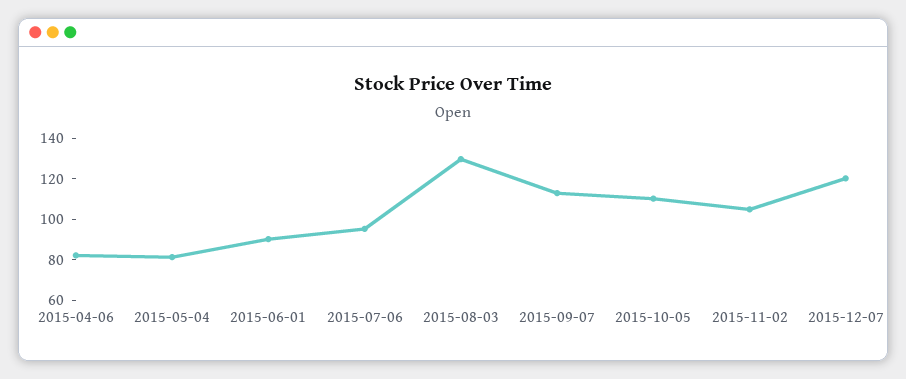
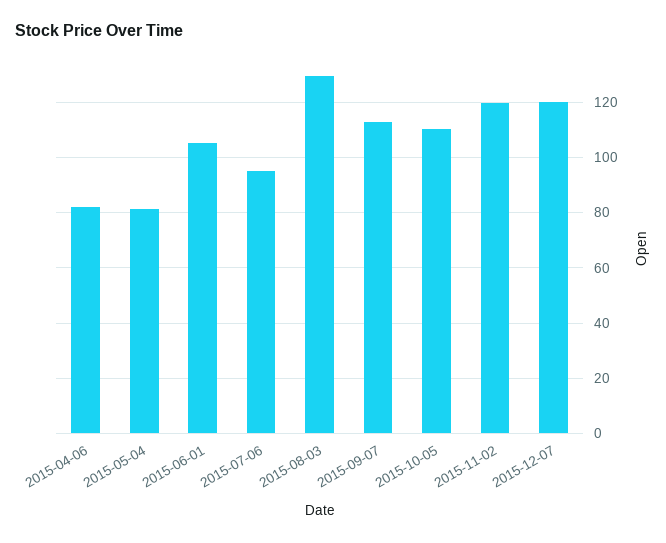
  {
    "2015-04-06": 82.5,
    "2015-05-04": 80,
-   "2015-06-01": 90,
+   "2015-06-01": 105,
    "2015-07-06": 95,
    "2015-08-03": 130,
    "2015-09-07": 112.5,
    "2015-10-05": 110,
-   "2015-11-02": 105,
+   "2015-11-02": 120,
    "2015-12-07": 120
  }

